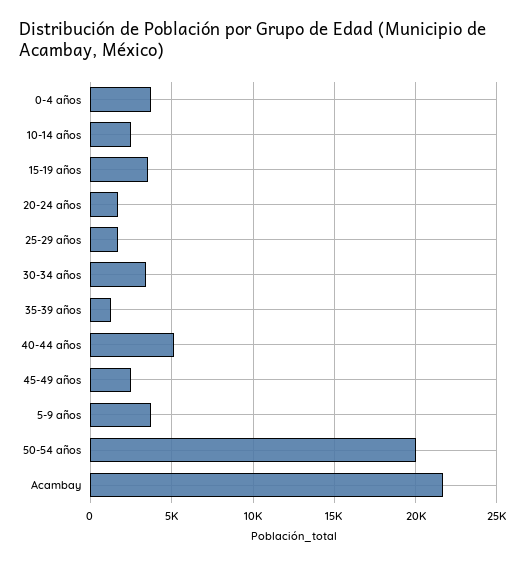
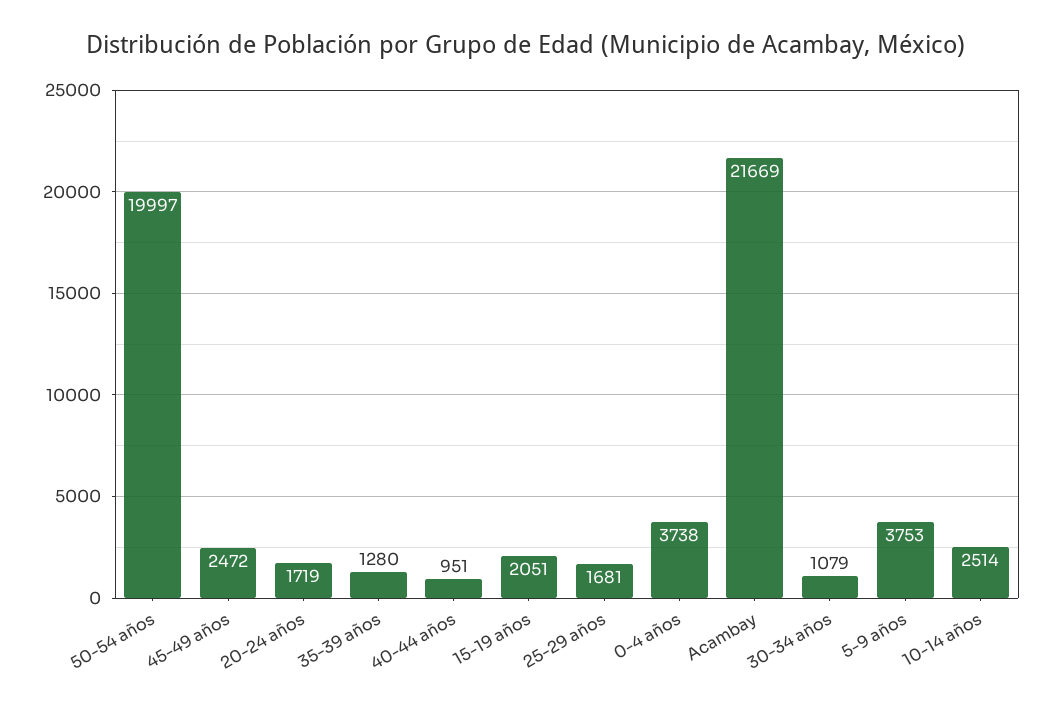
  {
    "0-4 años": 3738,
    "10-14 años": 2514,
-   "15-19 años": 3500,
+   "15-19 años": 2051,
    "20-24 años": 1719,
    "25-29 años": 1681,
-   "30-34 años": 3500,
+   "30-34 años": 1079,
    "35-39 años": 1280,
-   "40-44 años": 5000,
+   "40-44 años": 951,
    "45-49 años": 2472,
    "5-9 años": 3753,
    "50-54 años": 19997,
    "Acambay": 21669
  }

